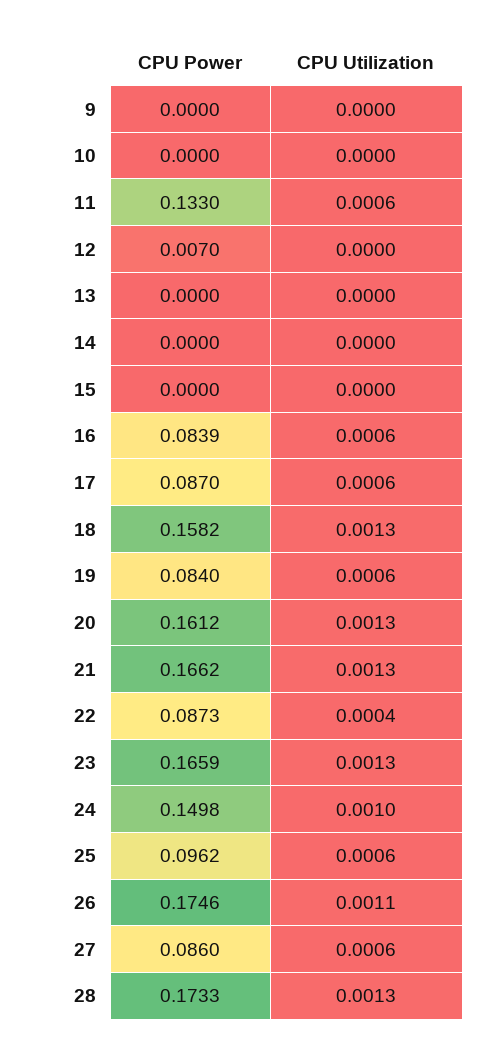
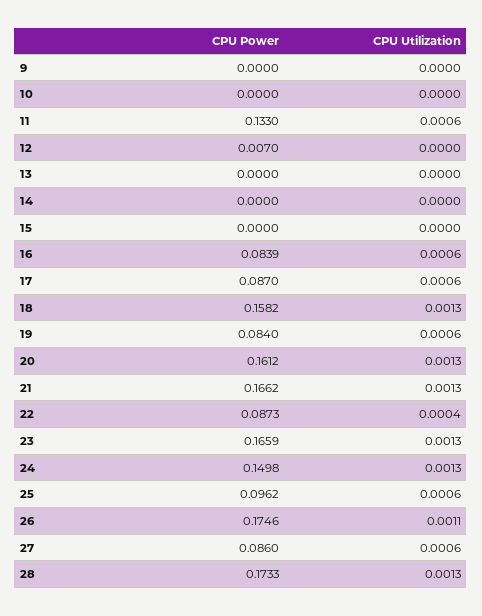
  {
    "CPU Power": {
      "9": 0,
      "10": 0,
      "11": 0.133,
      "12": 0.007,
      "13": 0,
      "14": 0,
      "15": 0,
      "16": 0.0839,
      "17": 0.087,
      "18": 0.1582,
      "19": 0.084,
      "20": 0.1612,
      "21": 0.1662,
      "22": 0.0873,
      "23": 0.1659,
      "24": 0.1498,
      "25": 0.0962,
      "26": 0.1746,
      "27": 0.086,
      "28": 0.1733
    },
    "CPU Utilization": {
      "9": 0,
      "10": 0,
      "11": 0.0006,
      "12": 0,
      "13": 0,
      "14": 0,
      "15": 0,
      "16": 0.0006,
      "17": 0.0006,
      "18": 0.0013,
      "19": 0.0006,
      "20": 0.0013,
      "21": 0.0013,
      "22": 0.0004,
      "23": 0.0013,
-     "24": 0.001,
+     "24": 0.0013,
      "25": 0.0006,
      "26": 0.0011,
      "27": 0.0006,
      "28": 0.0013
    }
  }

